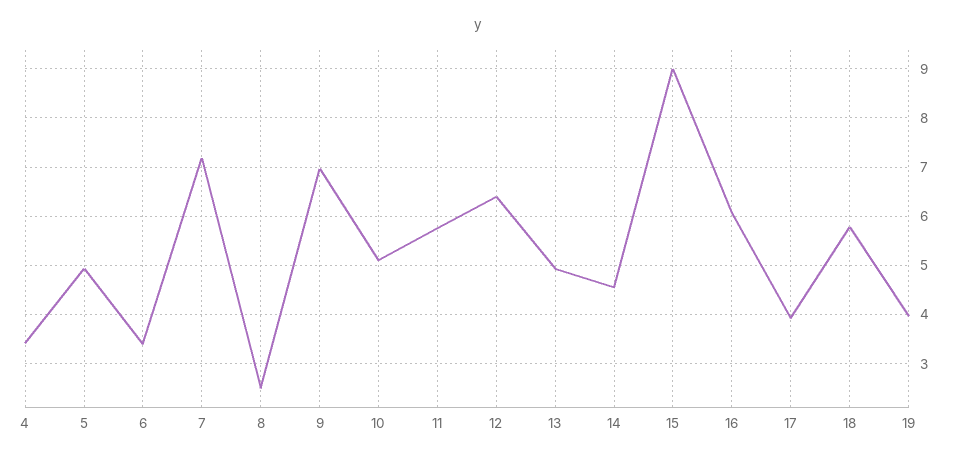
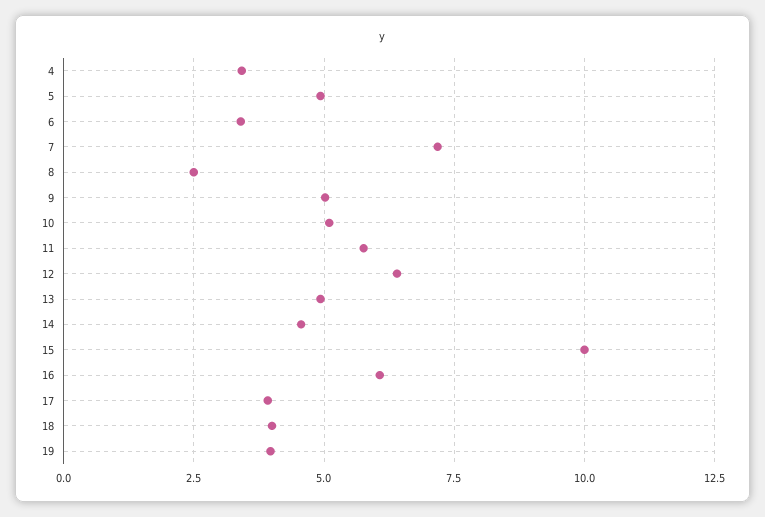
  {
    "4": 3.4,
    "5": 5,
    "6": 3.4,
    "7": 7.2,
    "8": 2.6,
-   "9": 7,
+   "9": 5,
    "10": 5.2,
    "11": 5.8,
    "12": 6.4,
    "13": 5,
    "14": 4.6,
-   "15": 9,
+   "15": 10,
    "16": 6,
    "17": 4,
-   "18": 5.8,
+   "18": 4,
    "19": 4
  }

